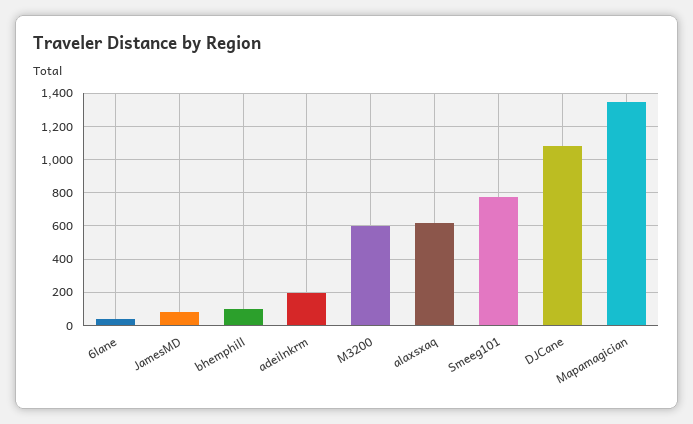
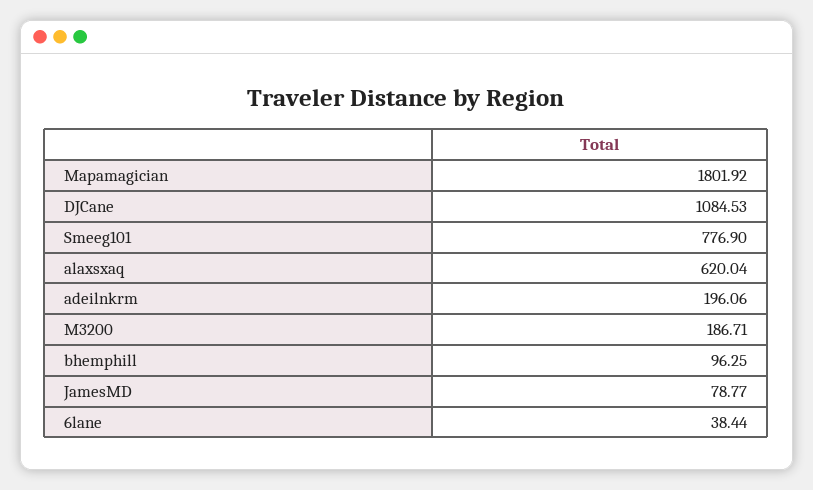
  {
    "6lane": 38.44,
    "JamesMD": 78.77,
    "bhemphill": 96.25,
    "adeilnkrm": 196.06,
-   "M3200": 600,
+   "M3200": 186.71,
    "alaxsxaq": 620.04,
    "Smeeg101": 776.9,
    "DJCane": 1084.53,
-   "Mapamagician": 1350
+   "Mapamagician": 1801.92
  }

